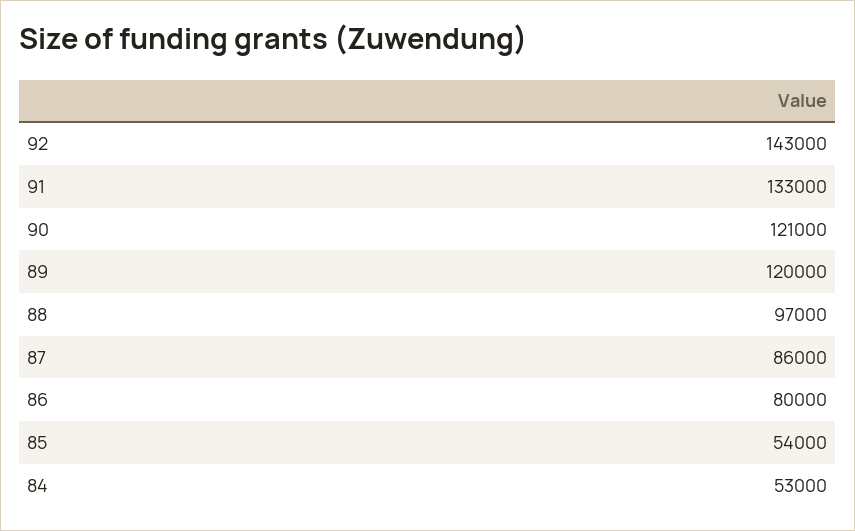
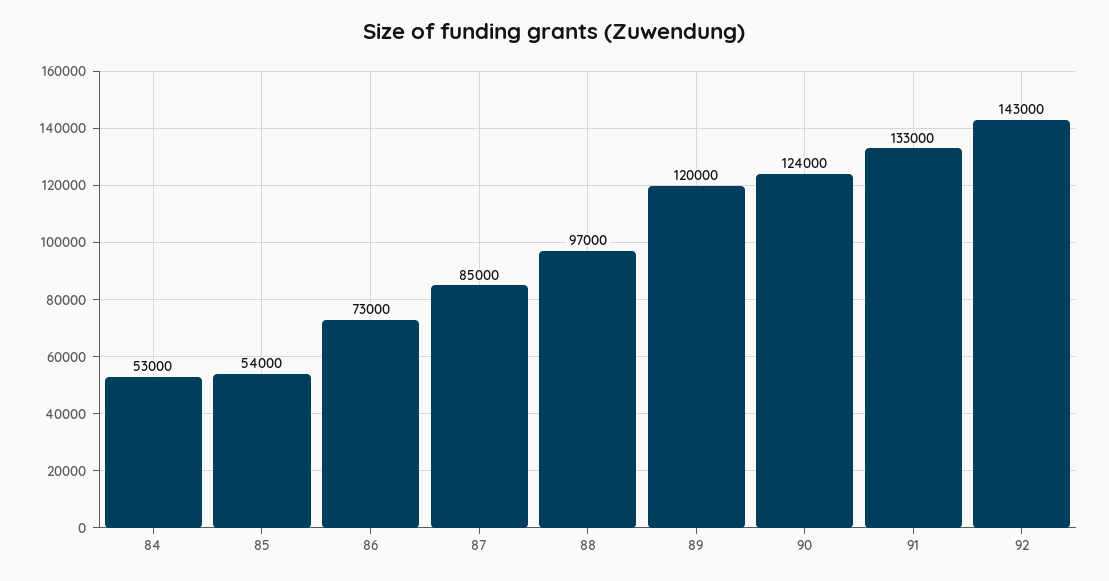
  {
    "92": 143000,
    "91": 133000,
-   "90": 121000,
+   "90": 124000,
    "89": 120000,
    "88": 97000,
-   "87": 86000,
+   "87": 85000,
-   "86": 80000,
+   "86": 73000,
    "85": 54000,
    "84": 53000
  }

